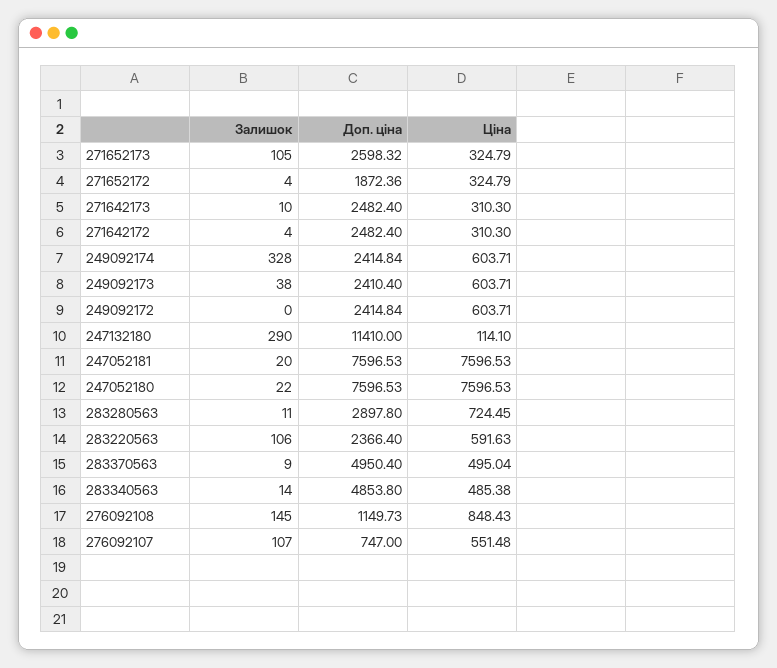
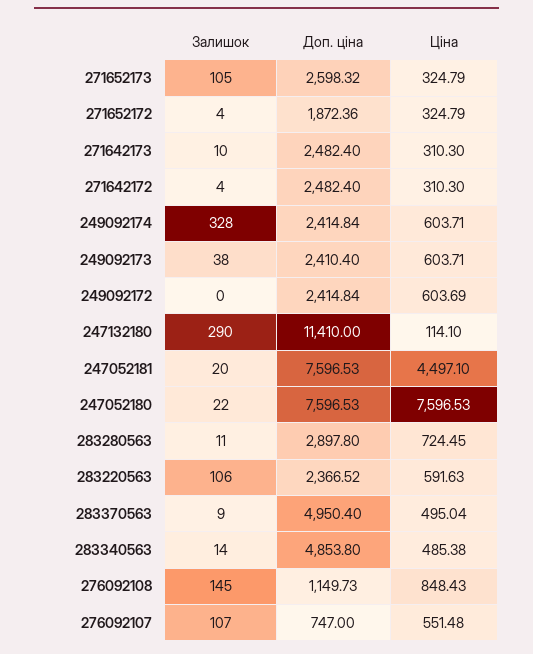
  {
    "Залишок": {
      "271652173": 105,
      "271652172": 4,
      "271642173": 10,
      "271642172": 4,
      "249092174": 328,
      "249092173": 38,
      "249092172": 0,
      "247132180": 290,
      "247052181": 20,
      "247052180": 22,
      "283280563": 11,
      "283220563": 106,
      "283370563": 9,
      "283340563": 14,
      "276092108": 145,
      "276092107": 107
    },
    "Доп. ціна": {
      "271652173": 2598.32,
      "271652172": 1872.36,
      "271642173": 2482.4,
      "271642172": 2482.4,
      "249092174": 2414.84,
      "249092173": 2410.4,
      "249092172": 2414.84,
      "247132180": 11410,
      "247052181": 7596.53,
      "247052180": 7596.53,
      "283280563": 2897.8,
-     "283220563": 2366.4,
+     "283220563": 2366.52,
      "283370563": 4950.4,
      "283340563": 4853.8,
      "276092108": 1149.73,
      "276092107": 747
    },
    "Ціна": {
      "271652173": 324.79,
      "271652172": 324.79,
      "271642173": 310.3,
      "271642172": 310.3,
      "249092174": 603.71,
      "249092173": 603.71,
-     "249092172": 603.71,
+     "249092172": 603.69,
      "247132180": 114.1,
-     "247052181": 7596.53,
+     "247052181": 4497.1,
      "247052180": 7596.53,
      "283280563": 724.45,
      "283220563": 591.63,
      "283370563": 495.04,
      "283340563": 485.38,
      "276092108": 848.43,
      "276092107": 551.48
    }
  }

